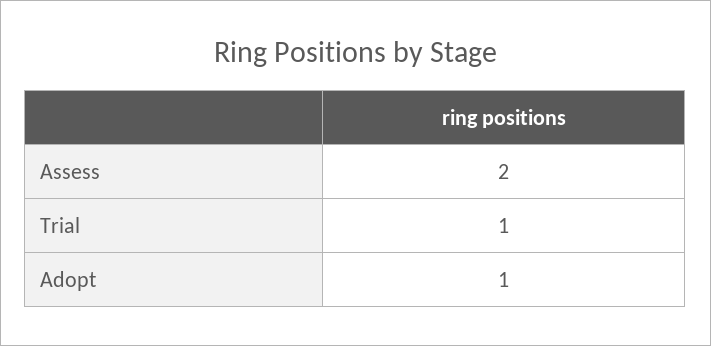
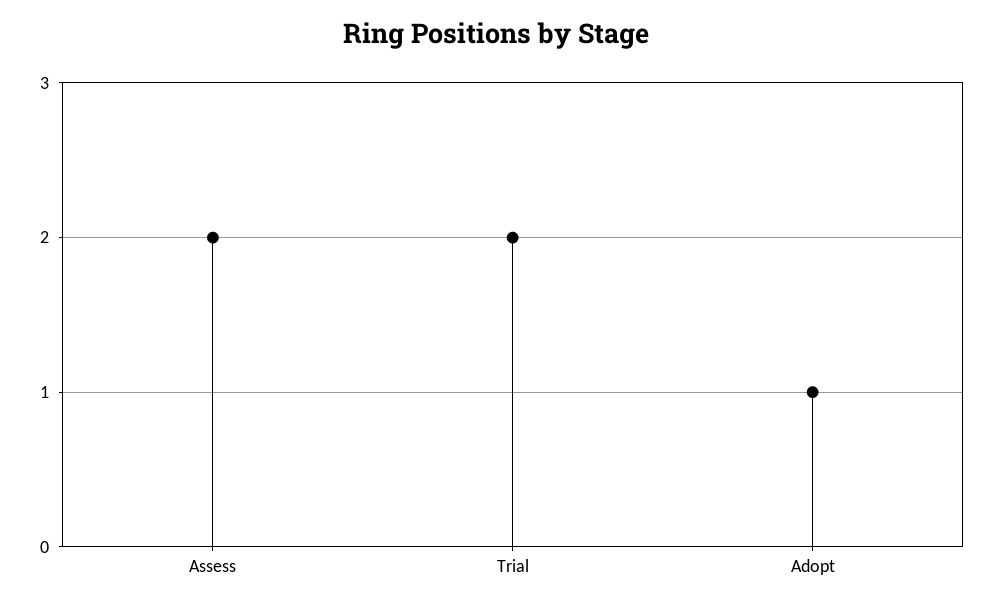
  {
    "Assess": 2,
-   "Trial": 1,
+   "Trial": 2,
    "Adopt": 1
  }

